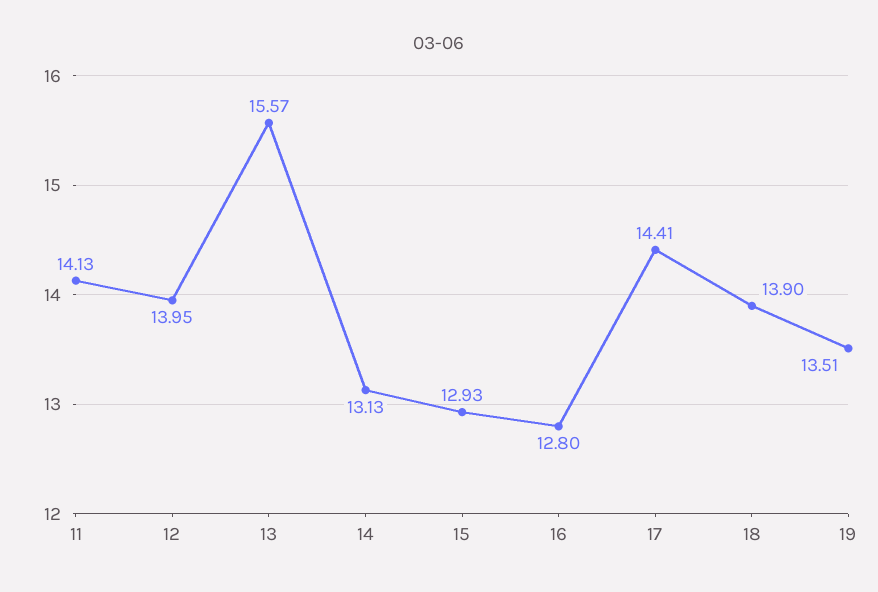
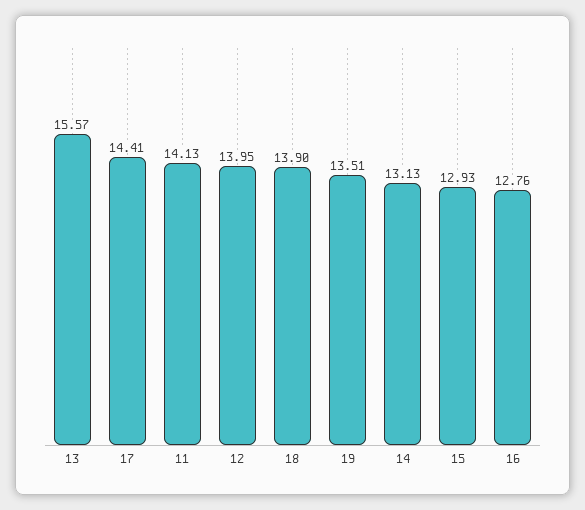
  {
    "11": 14.13,
    "12": 13.95,
    "13": 15.57,
    "14": 13.13,
    "15": 12.93,
-   "16": 12.8,
+   "16": 12.76,
    "17": 14.41,
    "18": 13.9,
    "19": 13.51
  }

